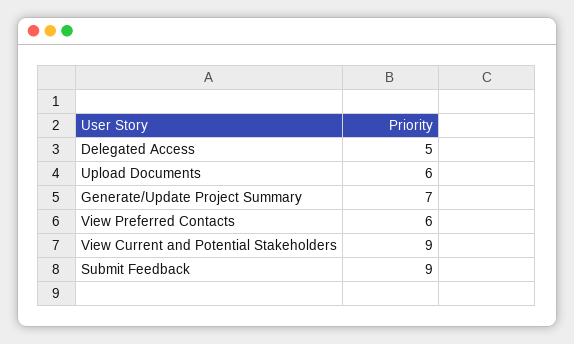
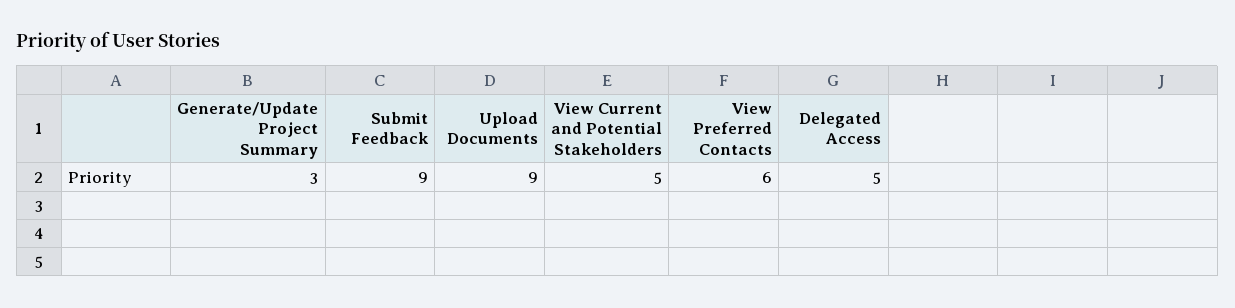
  {
    "Delegated Access": 5,
-   "Upload Documents": 6,
+   "Upload Documents": 9,
-   "Generate/Update Project Summary": 7,
+   "Generate/Update Project Summary": 3,
    "View Preferred Contacts": 6,
-   "View Current and Potential Stakeholders": 9,
+   "View Current and Potential Stakeholders": 5,
    "Submit Feedback": 9
  }

